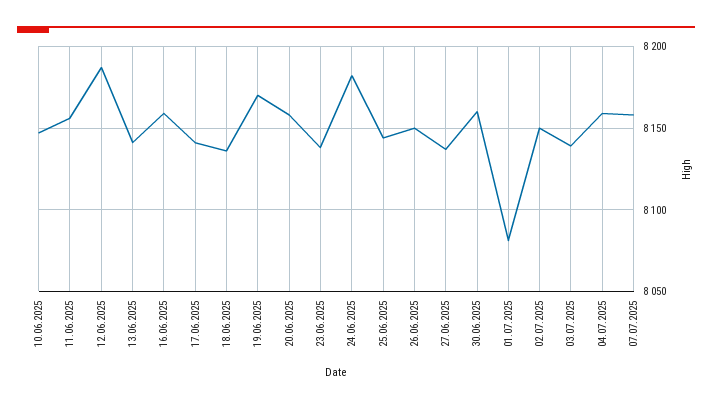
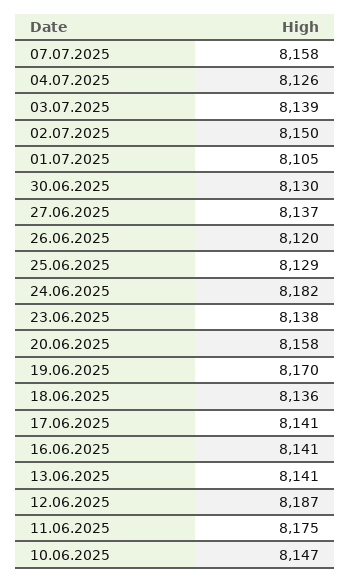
  {
    "10.06.2025": 8147,
-   "11.06.2025": 8155,
+   "11.06.2025": 8175,
    "12.06.2025": 8187,
    "13.06.2025": 8141,
-   "16.06.2025": 8160,
+   "16.06.2025": 8141,
    "17.06.2025": 8141,
    "18.06.2025": 8136,
    "19.06.2025": 8170,
    "20.06.2025": 8158,
    "23.06.2025": 8138,
    "24.06.2025": 8182,
-   "25.06.2025": 8145,
+   "25.06.2025": 8129,
-   "26.06.2025": 8150,
+   "26.06.2025": 8120,
    "27.06.2025": 8137,
-   "30.06.2025": 8160,
+   "30.06.2025": 8130,
-   "01.07.2025": 8080,
+   "01.07.2025": 8105,
    "02.07.2025": 8150,
    "03.07.2025": 8139,
-   "04.07.2025": 8160,
+   "04.07.2025": 8126,
    "07.07.2025": 8158
  }

